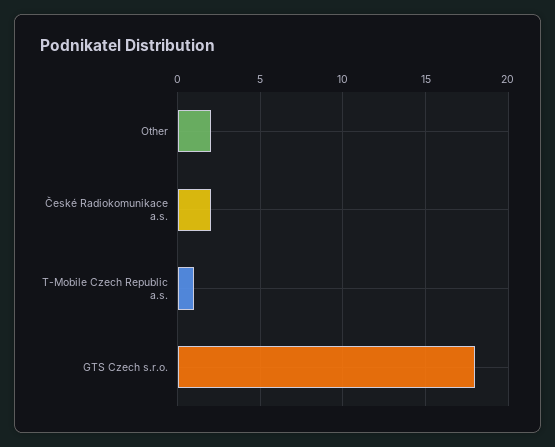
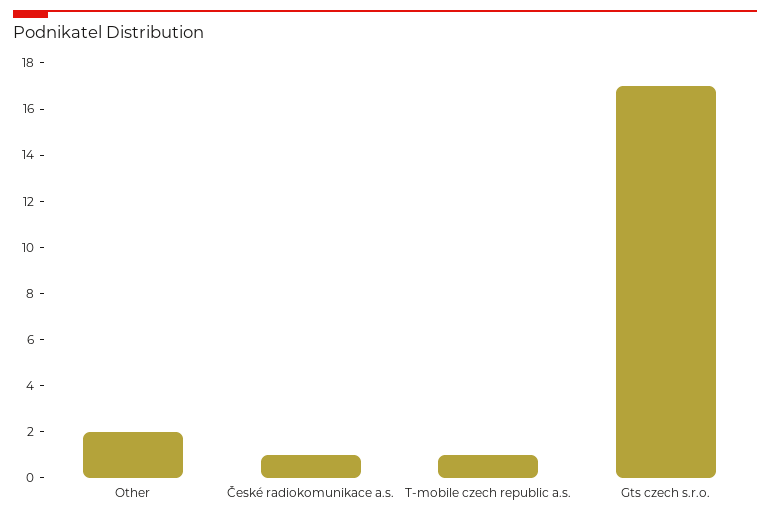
  {
    "Other": 2,
-   "České Radiokomunikace a.s.": 2,
+   "České Radiokomunikace a.s.": 1,
    "T-Mobile Czech Republic a.s.": 1,
-   "GTS Czech s.r.o.": 18
+   "GTS Czech s.r.o.": 17
  }

